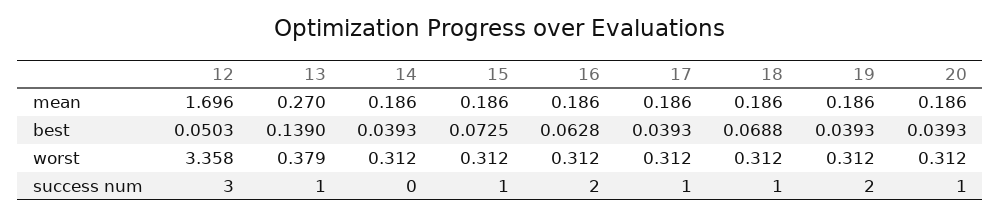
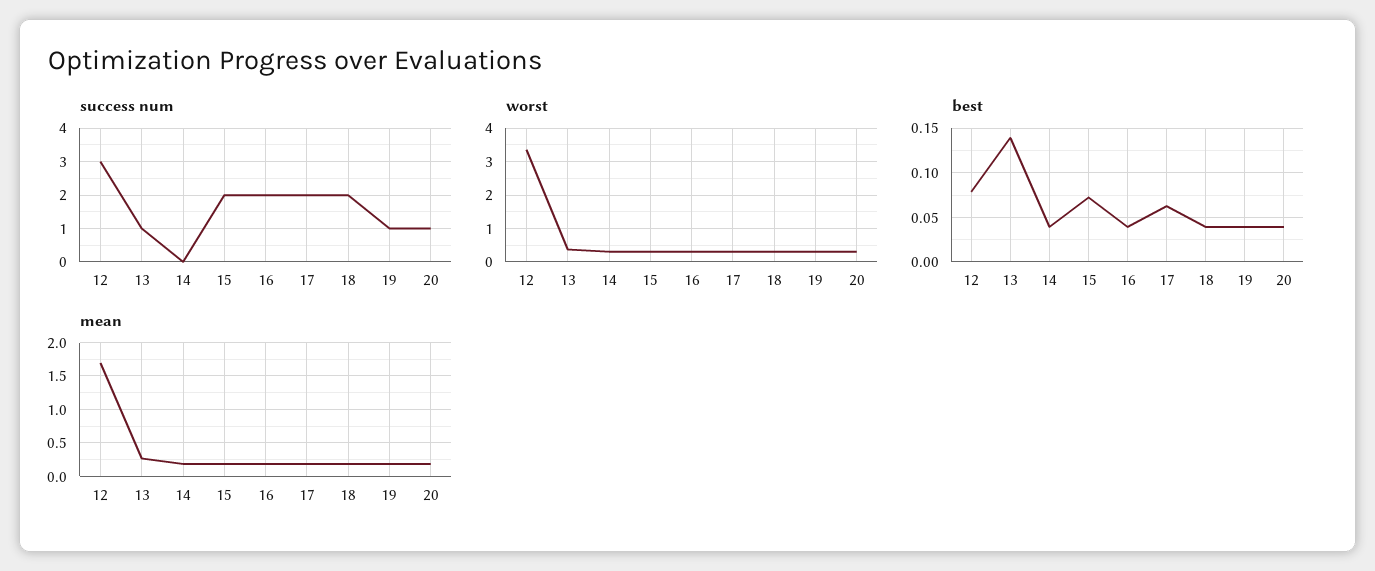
  {
    "mean": {
      "12": 1.696,
      "13": 0.27,
      "14": 0.186,
      "15": 0.186,
      "16": 0.186,
      "17": 0.186,
      "18": 0.186,
      "19": 0.186,
      "20": 0.186
    },
    "best": {
-     "12": 0.0503,
+     "12": 0.08,
      "13": 0.139,
      "14": 0.0393,
      "15": 0.0725,
-     "16": 0.0628,
+     "16": 0.04,
-     "17": 0.0393,
+     "17": 0.06,
-     "18": 0.0688,
+     "18": 0.04,
      "19": 0.0393,
      "20": 0.0393
    },
    "worst": {
      "12": 3.358,
      "13": 0.379,
      "14": 0.312,
      "15": 0.312,
      "16": 0.312,
      "17": 0.312,
      "18": 0.312,
      "19": 0.312,
      "20": 0.312
    },
    "success num": {
      "12": 3,
      "13": 1,
      "14": 0,
-     "15": 1,
+     "15": 2,
      "16": 2,
-     "17": 1,
+     "17": 2,
-     "18": 1,
+     "18": 2,
-     "19": 2,
+     "19": 1,
      "20": 1
    }
  }

